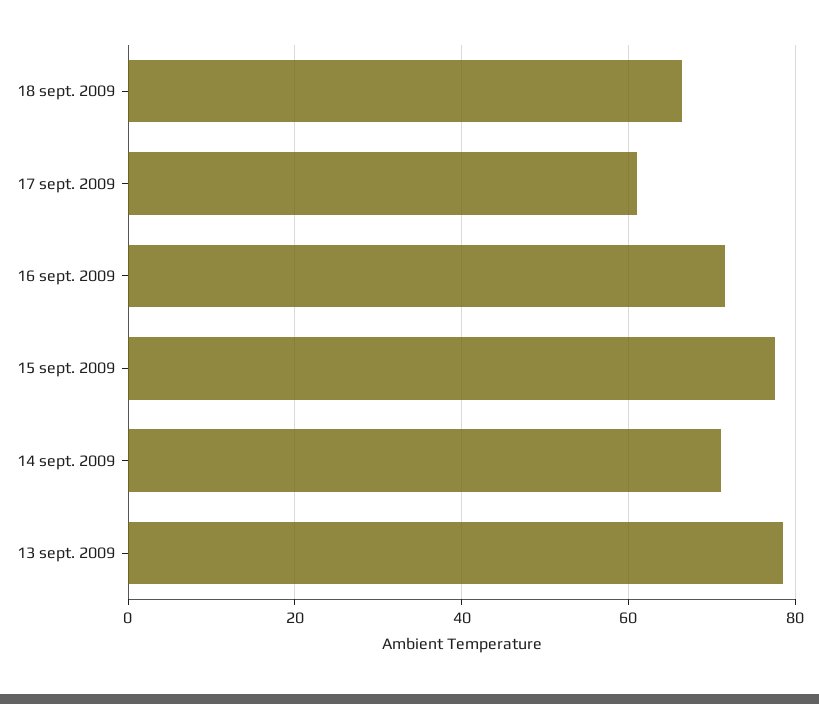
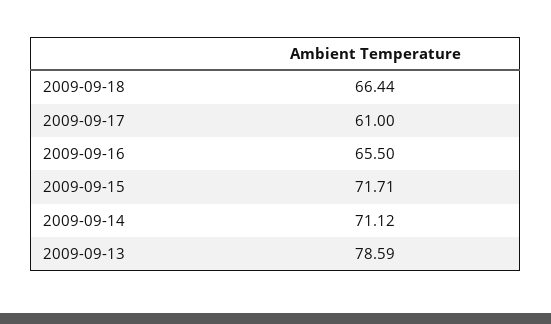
  {
    "18 sept. 2009": 66.44,
    "17 sept. 2009": 61,
-   "16 sept. 2009": 72,
+   "16 sept. 2009": 65.5,
-   "15 sept. 2009": 78,
+   "15 sept. 2009": 71.71,
    "14 sept. 2009": 71.12,
    "13 sept. 2009": 78.59
  }

